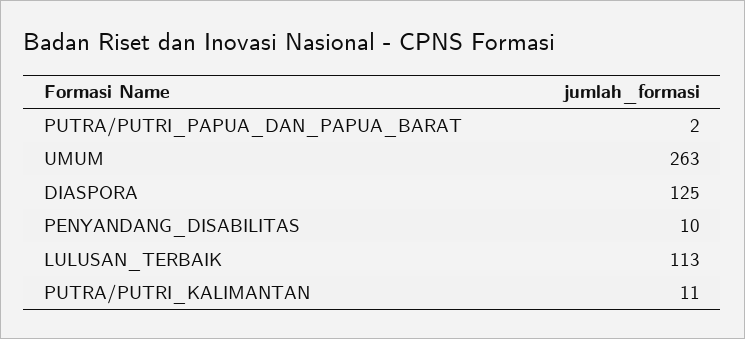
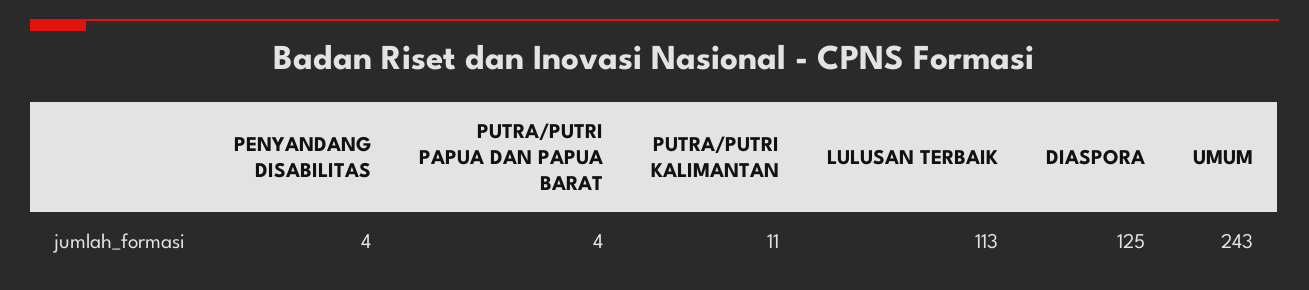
  {
-   "PUTRA/PUTRI_PAPUA_DAN_PAPUA_BARAT": 2,
+   "PUTRA/PUTRI_PAPUA_DAN_PAPUA_BARAT": 4,
-   "UMUM": 263,
+   "UMUM": 243,
    "DIASPORA": 125,
-   "PENYANDANG_DISABILITAS": 10,
+   "PENYANDANG_DISABILITAS": 4,
    "LULUSAN_TERBAIK": 113,
    "PUTRA/PUTRI_KALIMANTAN": 11
  }

